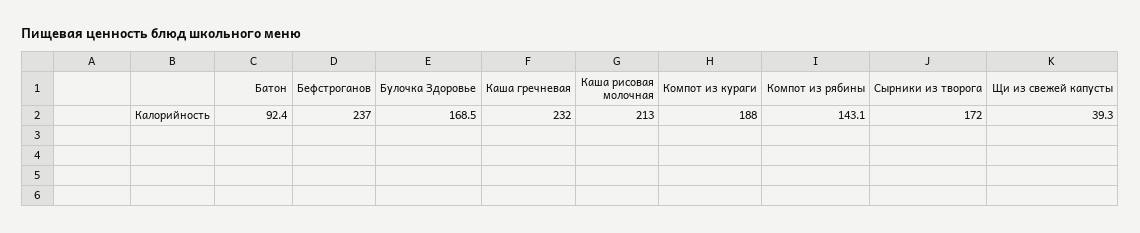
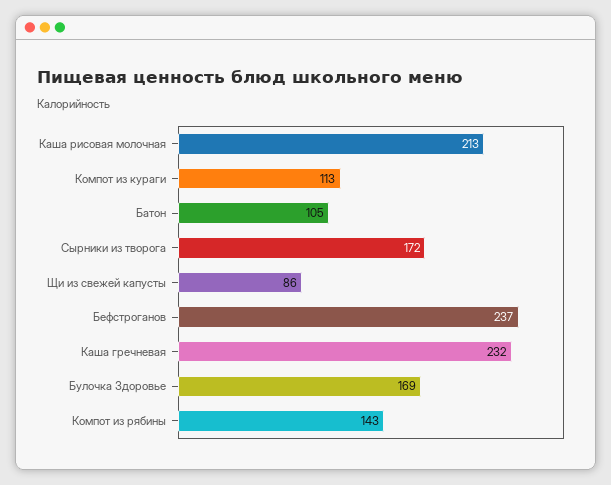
  {
-   "Батон": 92.4,
+   "Батон": 105,
    "Бефстроганов": 237,
    "Булочка Здоровье": 168.5,
    "Каша гречневая": 232,
    "Каша рисовая молочная": 213,
-   "Компот из кураги": 188,
+   "Компот из кураги": 113,
    "Компот из рябины": 143.1,
    "Сырники из творога": 172,
-   "Щи из свежей капусты": 39.3
+   "Щи из свежей капусты": 86
  }

